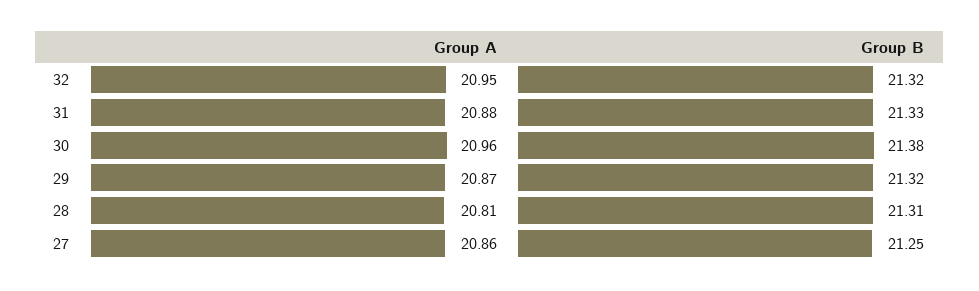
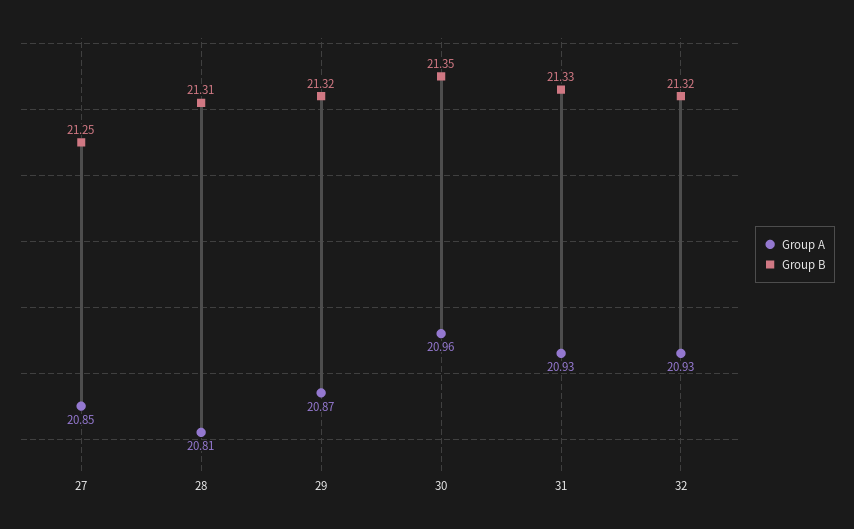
  {
    "Group A": {
-     "32": 20.95,
+     "32": 20.93,
-     "31": 20.88,
+     "31": 20.93,
      "30": 20.96,
      "29": 20.87,
      "28": 20.81,
-     "27": 20.86
+     "27": 20.85
    },
    "Group B": {
      "32": 21.32,
      "31": 21.33,
-     "30": 21.38,
+     "30": 21.35,
      "29": 21.32,
      "28": 21.31,
      "27": 21.25
    }
  }

